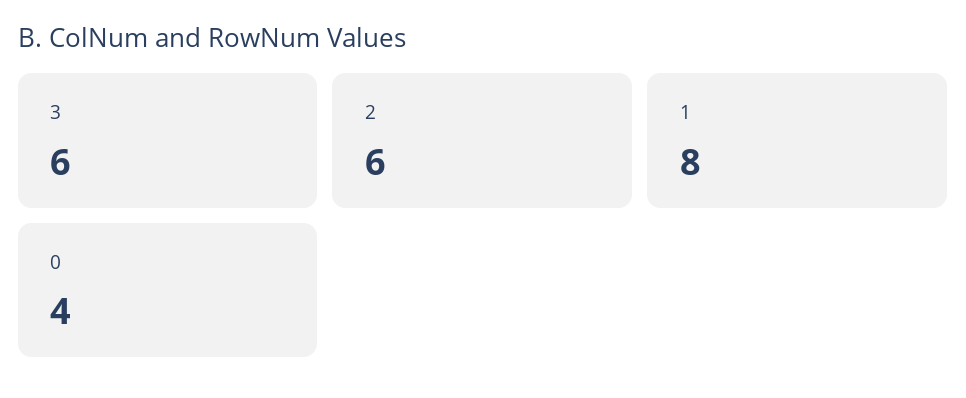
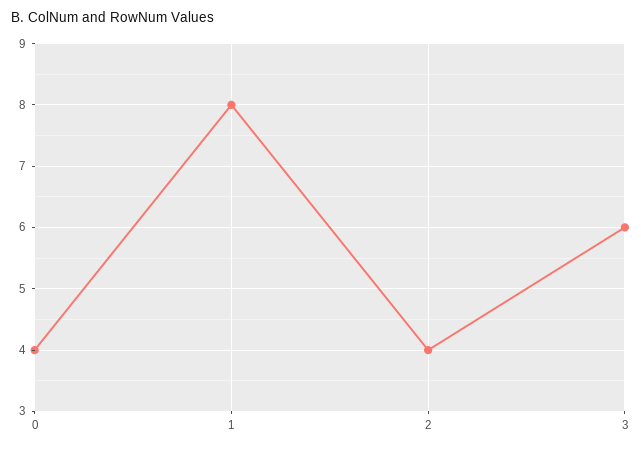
  {
    "3": 6,
-   "2": 6,
+   "2": 4,
    "1": 8,
    "0": 4
  }

